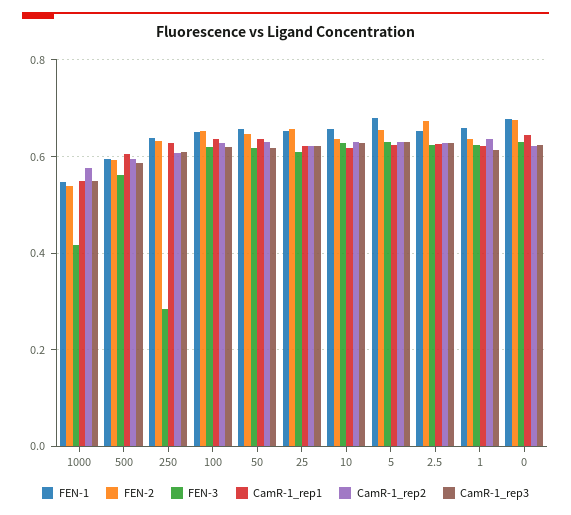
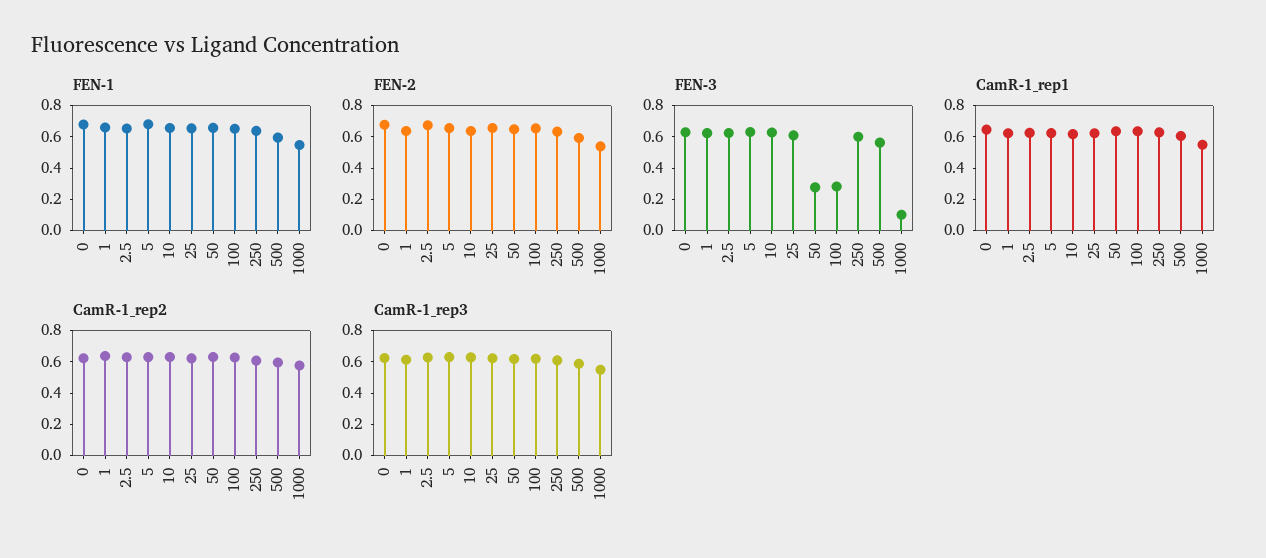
  {
    "FEN-1": {
      "1000": 0.54,
      "500": 0.6,
      "250": 0.64,
      "100": 0.66,
      "50": 0.66,
      "25": 0.66,
      "10": 0.66,
      "5": 0.68,
      "2.5": 0.66,
      "1": 0.66,
      "0": 0.68
    },
    "FEN-2": {
      "1000": 0.54,
      "500": 0.6,
      "250": 0.64,
      "100": 0.66,
      "50": 0.64,
      "25": 0.66,
      "10": 0.64,
      "5": 0.66,
      "2.5": 0.68,
      "1": 0.64,
      "0": 0.68
    },
    "FEN-3": {
-     "1000": 0.42,
+     "1000": 0.1,
      "500": 0.56,
-     "250": 0.28,
+     "250": 0.6,
-     "100": 0.62,
+     "100": 0.3,
-     "50": 0.62,
+     "50": 0.3,
      "25": 0.6,
      "10": 0.62,
      "5": 0.64,
      "2.5": 0.62,
      "1": 0.62,
      "0": 0.62
    },
    "CamR-1_rep1": {
      "1000": 0.54,
      "500": 0.6,
      "250": 0.62,
      "100": 0.64,
      "50": 0.64,
      "25": 0.62,
      "10": 0.62,
      "5": 0.62,
      "2.5": 0.62,
      "1": 0.62,
      "0": 0.64
    },
    "CamR-1_rep2": {
      "1000": 0.58,
      "500": 0.6,
      "250": 0.6,
      "100": 0.62,
      "50": 0.64,
      "25": 0.62,
      "10": 0.64,
      "5": 0.62,
      "2.5": 0.62,
      "1": 0.64,
      "0": 0.62
    },
    "CamR-1_rep3": {
      "1000": 0.54,
      "500": 0.58,
      "250": 0.6,
      "100": 0.62,
      "50": 0.62,
      "25": 0.62,
      "10": 0.62,
      "5": 0.64,
      "2.5": 0.62,
      "1": 0.62,
      "0": 0.62
    }
  }

